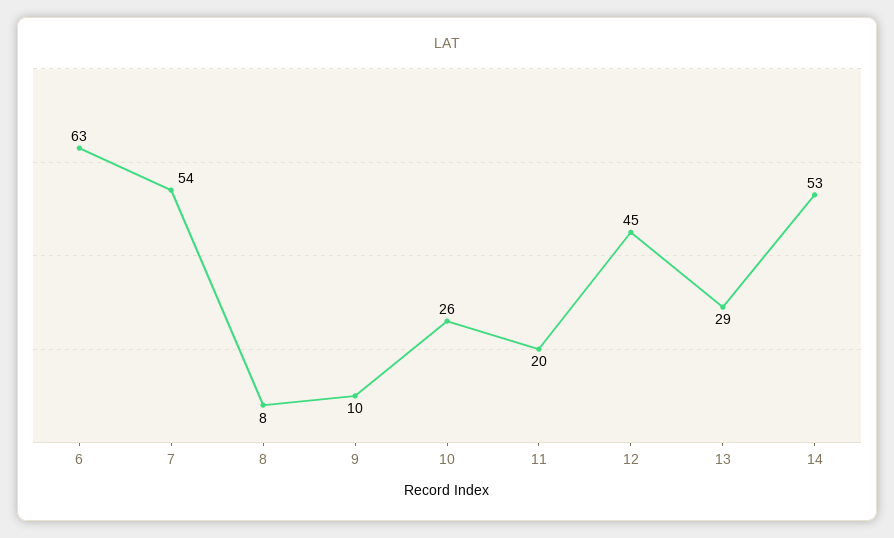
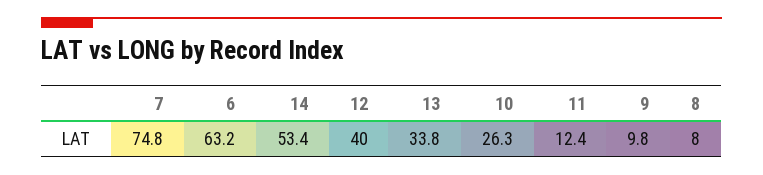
  {
    "6": 63.2,
-   "7": 54,
+   "7": 74.8,
    "8": 8,
    "9": 9.8,
    "10": 26.3,
-   "11": 20,
+   "11": 12.4,
-   "12": 45,
+   "12": 40,
-   "13": 29,
+   "13": 33.8,
    "14": 53.4
  }

